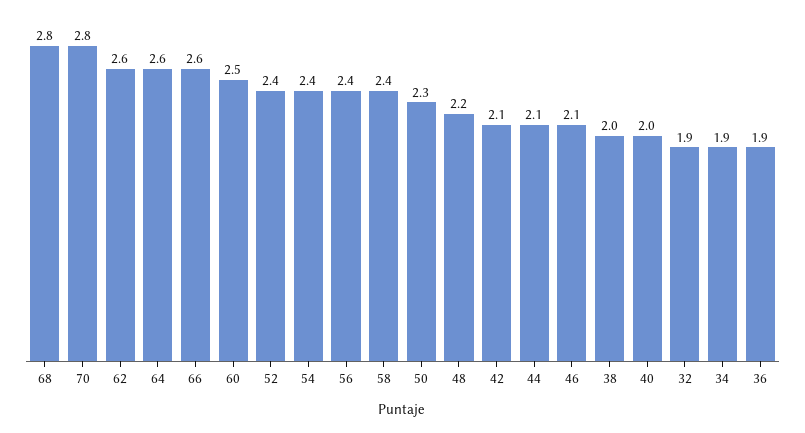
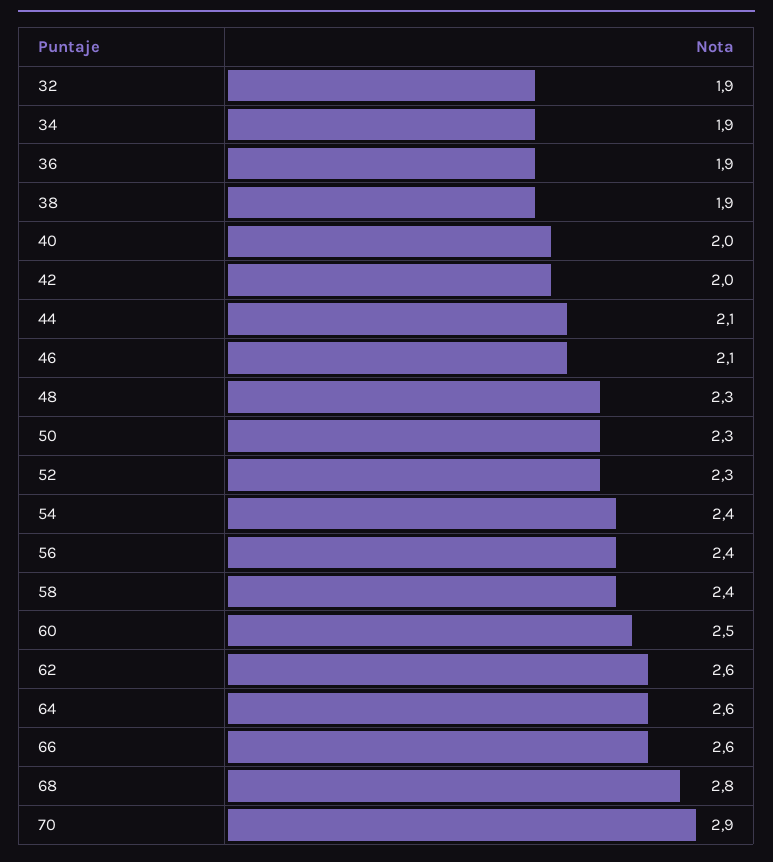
  {
    "68": 2.8,
-   "70": 2.8,
+   "70": 2.9,
    "62": 2.6,
    "64": 2.6,
    "66": 2.6,
    "60": 2.5,
-   "52": 2.4,
+   "52": 2.3,
    "54": 2.4,
    "56": 2.4,
    "58": 2.4,
    "50": 2.3,
-   "48": 2.2,
+   "48": 2.3,
-   "42": 2.1,
+   "42": 2,
    "44": 2.1,
    "46": 2.1,
-   "38": 2,
+   "38": 1.9,
    "40": 2,
    "32": 1.9,
    "34": 1.9,
    "36": 1.9
  }

